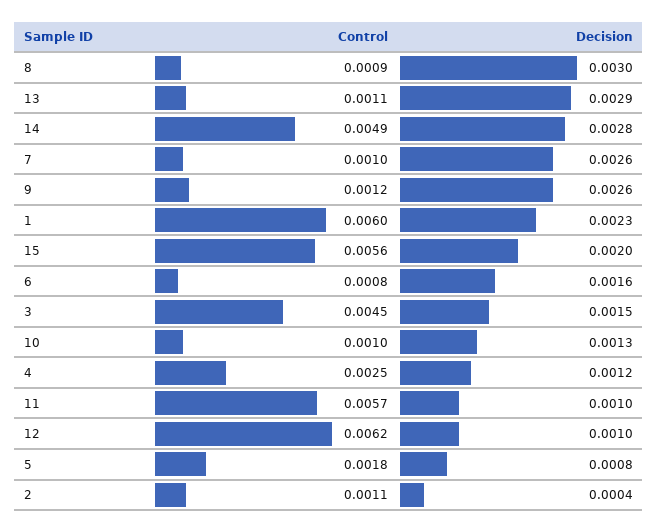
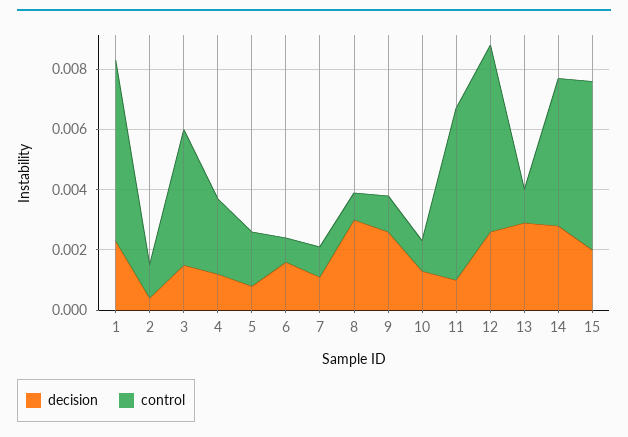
  {
    "Control": {
      "8": 0.0009,
      "13": 0.0011,
      "14": 0.0049,
      "7": 0.001,
      "9": 0.0012,
      "1": 0.006,
      "15": 0.0056,
      "6": 0.0008,
      "3": 0.0045,
      "10": 0.001,
      "4": 0.0025,
      "11": 0.0057,
      "12": 0.0062,
      "5": 0.0018,
      "2": 0.0011
    },
    "Decision": {
      "8": 0.003,
      "13": 0.0029,
      "14": 0.0028,
-     "7": 0.0026,
+     "7": 0.001,
      "9": 0.0026,
      "1": 0.0023,
      "15": 0.002,
      "6": 0.0016,
      "3": 0.0015,
      "10": 0.0013,
      "4": 0.0012,
      "11": 0.001,
-     "12": 0.001,
+     "12": 0.0025,
      "5": 0.0008,
      "2": 0.0004
    }
  }

